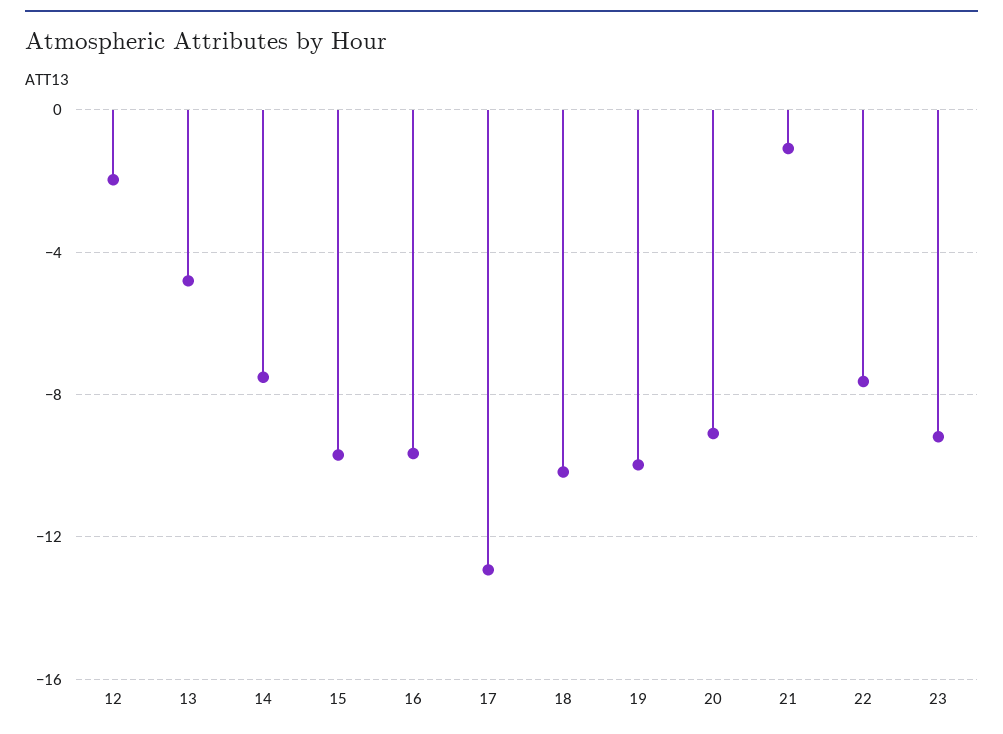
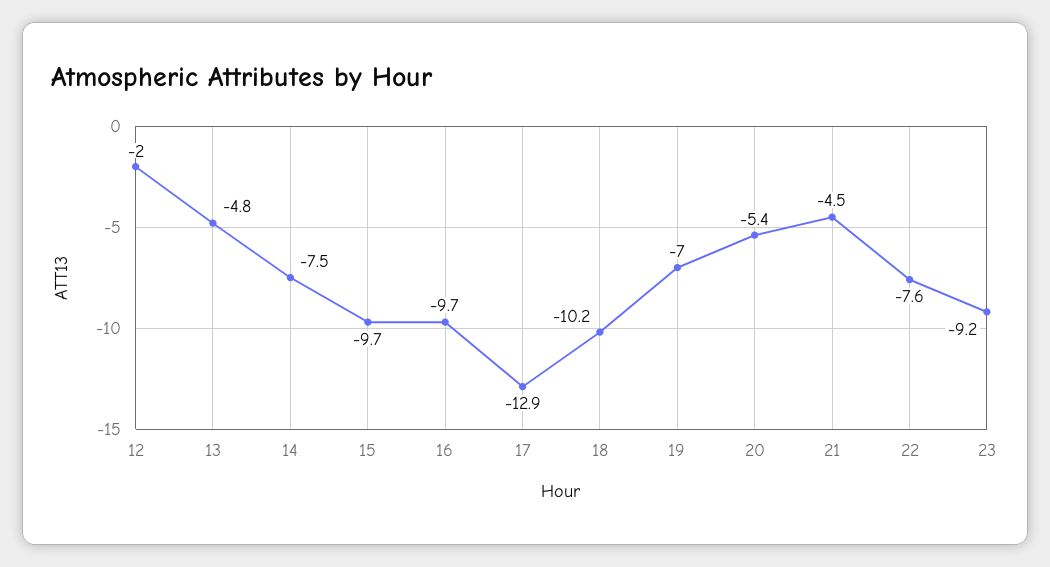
  {
    "12": -2,
    "13": -4.8,
    "14": -7.5,
    "15": -9.7,
    "16": -9.7,
    "17": -12.9,
    "18": -10.2,
-   "19": -10,
+   "19": -7,
-   "20": -9,
+   "20": -5.4,
-   "21": -1,
+   "21": -4.5,
    "22": -7.6,
    "23": -9.2
  }

